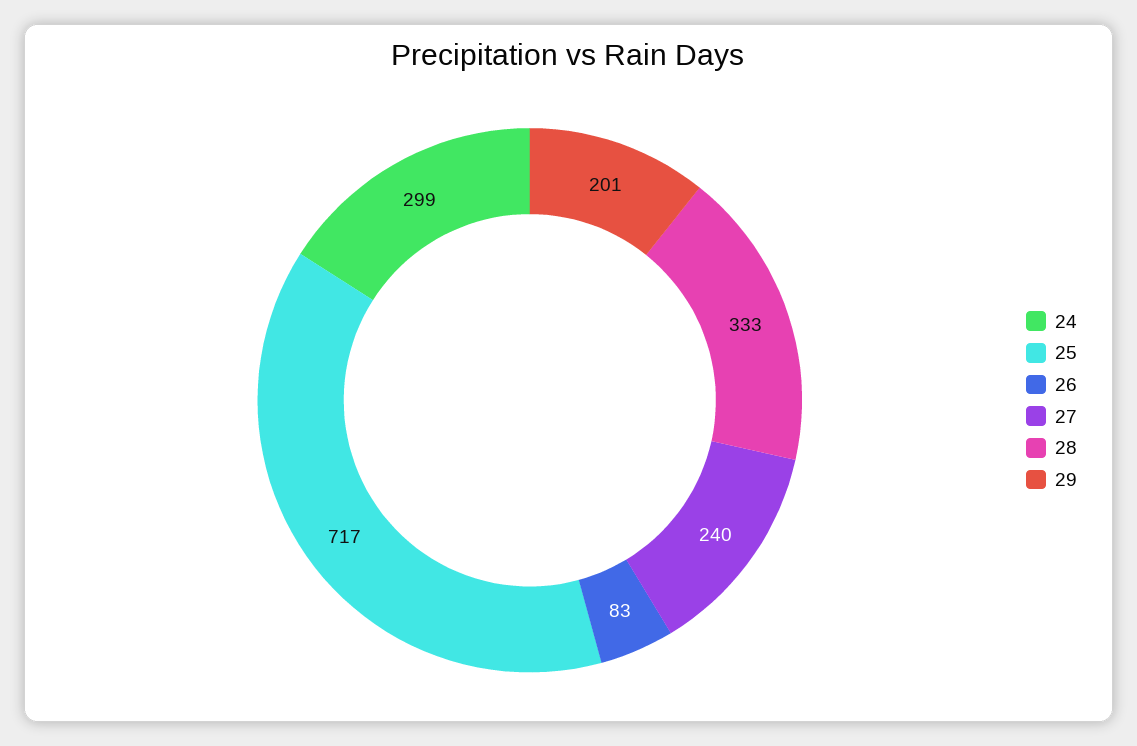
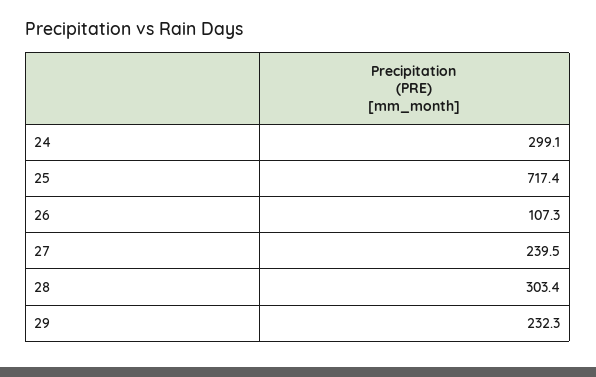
  {
    "24": 299.1,
    "25": 717.4,
-   "26": 83,
+   "26": 107.3,
    "27": 239.5,
-   "28": 333,
+   "28": 303.4,
-   "29": 201
+   "29": 232.3
  }

